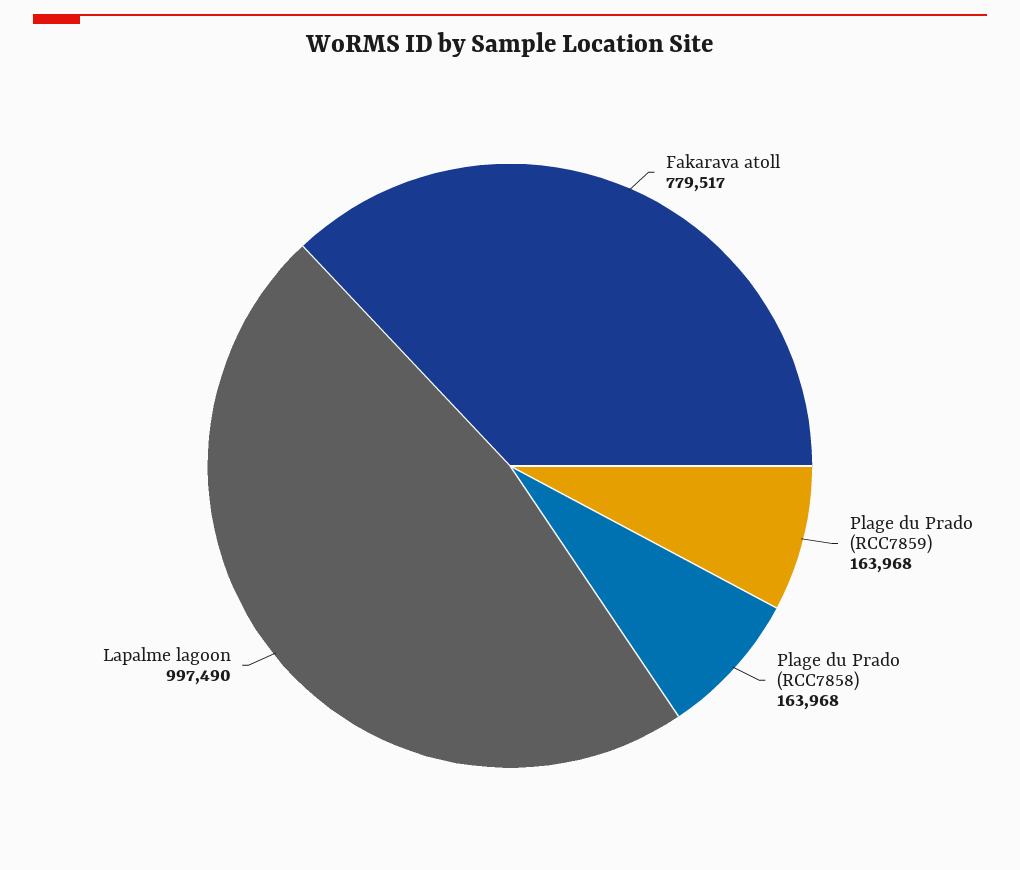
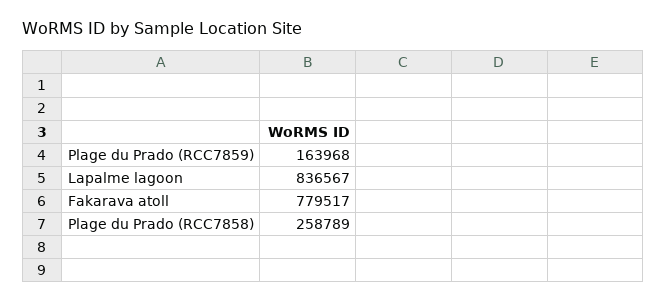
  {
    "Fakarava atoll": 779517,
    "Plage du Prado (RCC7859)": 163968,
-   "Plage du Prado (RCC7858)": 163968,
+   "Plage du Prado (RCC7858)": 258789,
-   "Lapalme lagoon": 997490
+   "Lapalme lagoon": 836567
  }

